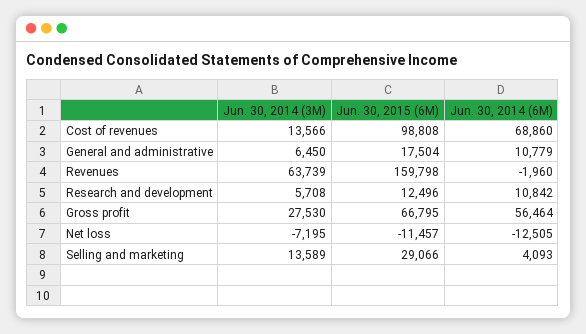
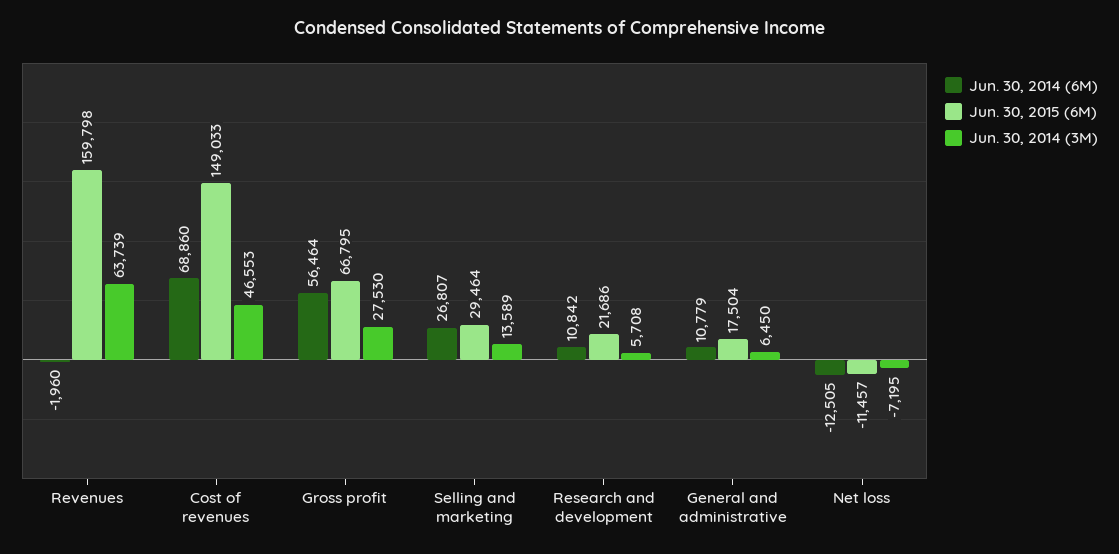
  {
    "Jun. 30, 2014 (3M)": {
-     "Cost of revenues": 13566,
+     "Cost of revenues": 46553,
      "General and administrative": 6450,
      "Revenues": 63739,
      "Research and development": 5708,
      "Gross profit": 27530,
      "Net loss": -7195,
      "Selling and marketing": 13589
    },
    "Jun. 30, 2015 (6M)": {
-     "Cost of revenues": 98808,
+     "Cost of revenues": 149033,
      "General and administrative": 17504,
      "Revenues": 159798,
-     "Research and development": 12496,
+     "Research and development": 21686,
      "Gross profit": 66795,
      "Net loss": -11457,
-     "Selling and marketing": 29066
+     "Selling and marketing": 29464
    },
    "Jun. 30, 2014 (6M)": {
      "Cost of revenues": 68860,
      "General and administrative": 10779,
      "Revenues": -1960,
      "Research and development": 10842,
      "Gross profit": 56464,
      "Net loss": -12505,
-     "Selling and marketing": 4093
+     "Selling and marketing": 26807
    }
  }

